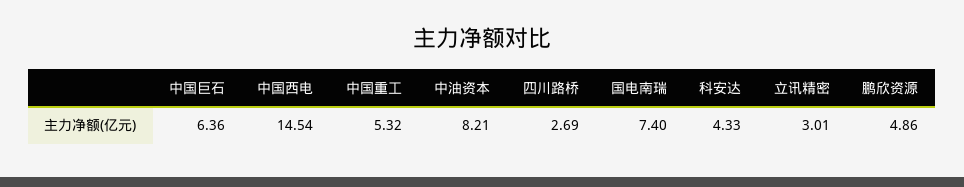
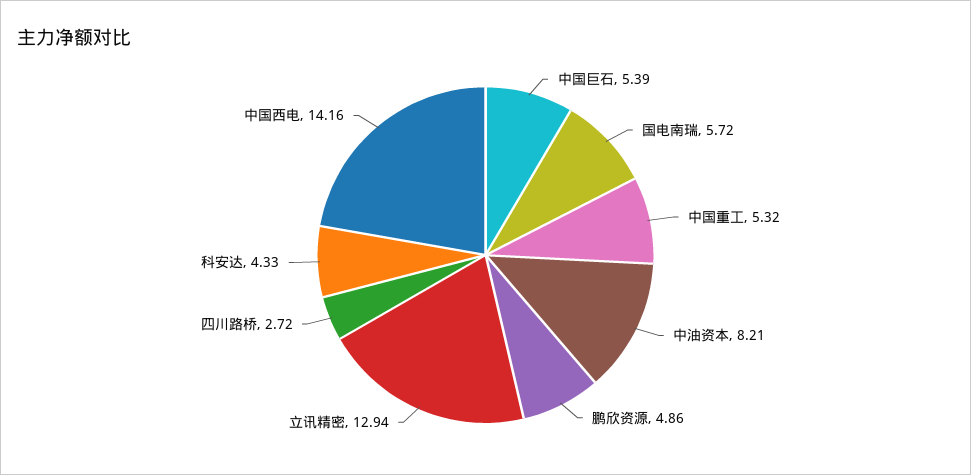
  {
-   "中国巨石": 6.36,
+   "中国巨石": 5.39,
-   "中国西电": 14.54,
+   "中国西电": 14.16,
    "中国重工": 5.32,
    "中油资本": 8.21,
-   "四川路桥": 2.69,
+   "四川路桥": 2.72,
-   "国电南瑞": 7.4,
+   "国电南瑞": 5.72,
    "科安达": 4.33,
-   "立讯精密": 3.01,
+   "立讯精密": 12.94,
    "鹏欣资源": 4.86
  }

